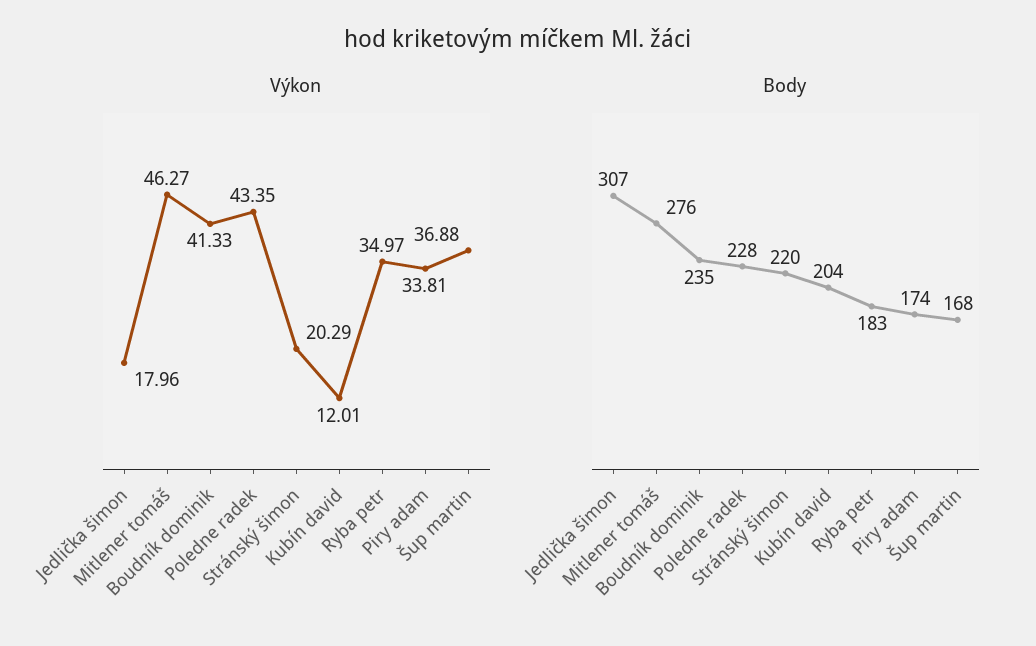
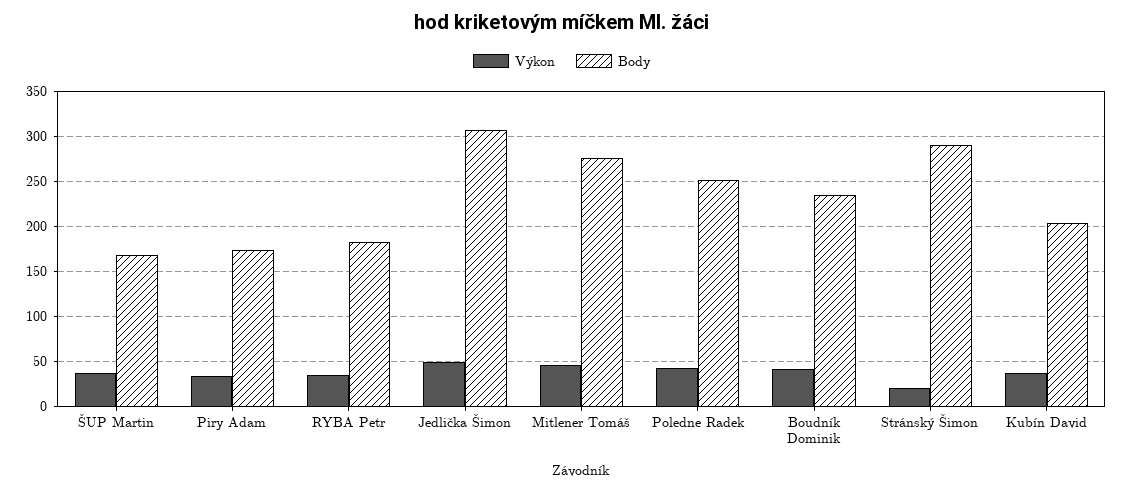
  {
    "Výkon": {
-     "Jedlička šimon": 17.96,
+     "Jedlička šimon": 50,
      "Mitlener tomáš": 46.27,
      "Boudník dominik": 41.33,
      "Poledne radek": 43.35,
      "Stránský šimon": 20.29,
-     "Kubín david": 12.01,
+     "Kubín david": 40,
      "Ryba petr": 34.97,
      "Piry adam": 33.81,
      "Šup martin": 36.88
    },
    "Body": {
      "Jedlička šimon": 307,
      "Mitlener tomáš": 276,
      "Boudník dominik": 235,
-     "Poledne radek": 228,
+     "Poledne radek": 250,
-     "Stránský šimon": 220,
+     "Stránský šimon": 290,
      "Kubín david": 204,
      "Ryba petr": 183,
      "Piry adam": 174,
      "Šup martin": 168
    }
  }

